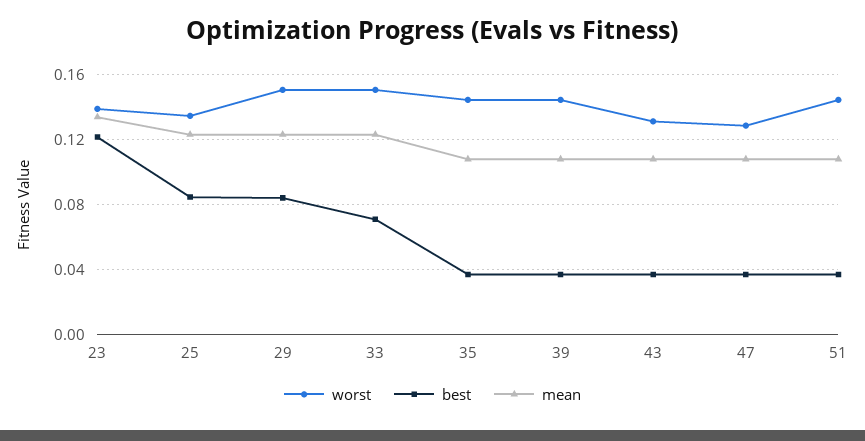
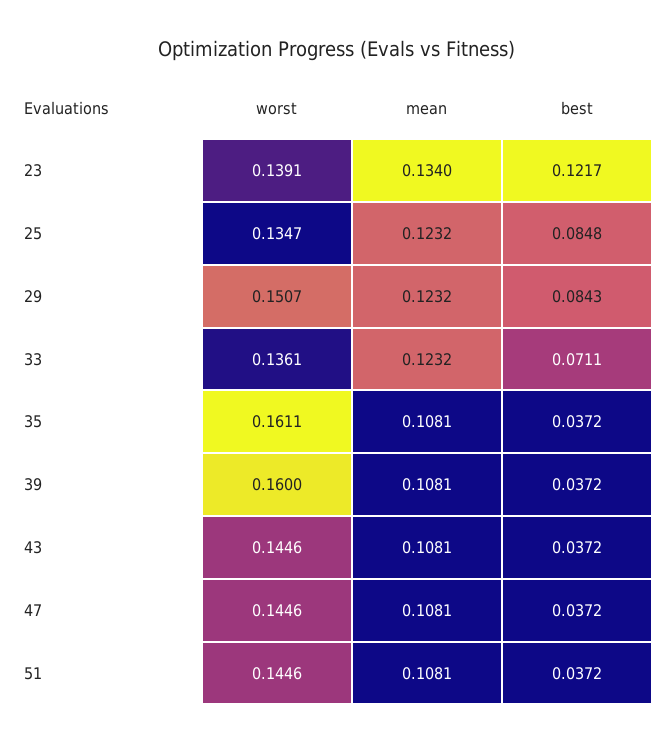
  {
    "worst": {
      "23": 0.1391,
      "25": 0.1347,
      "29": 0.1507,
-     "33": 0.15,
+     "33": 0.1361,
-     "35": 0.145,
+     "35": 0.1611,
-     "39": 0.145,
+     "39": 0.16,
-     "43": 0.13,
+     "43": 0.1446,
-     "47": 0.13,
+     "47": 0.1446,
      "51": 0.1446
    },
    "best": {
      "23": 0.1217,
      "25": 0.0848,
      "29": 0.0843,
      "33": 0.0711,
      "35": 0.0372,
      "39": 0.0372,
      "43": 0.0372,
      "47": 0.0372,
      "51": 0.0372
    },
    "mean": {
      "23": 0.134,
      "25": 0.1232,
      "29": 0.1232,
      "33": 0.1232,
      "35": 0.1081,
      "39": 0.1081,
      "43": 0.1081,
      "47": 0.1081,
      "51": 0.1081
    }
  }

